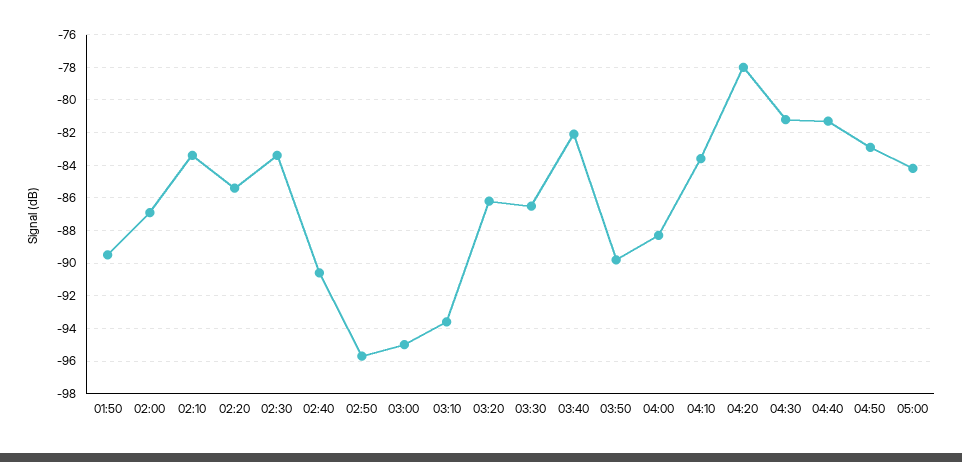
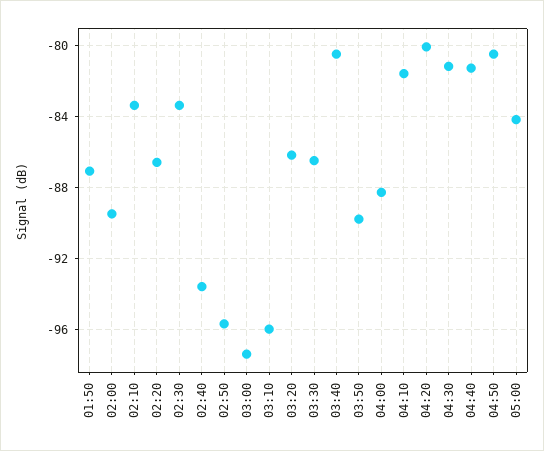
  {
-   "01:50": -89.5,
+   "01:50": -87,
-   "02:00": -87,
+   "02:00": -89.5,
    "02:10": -83.5,
-   "02:20": -85.5,
+   "02:20": -86.5,
    "02:30": -83.5,
-   "02:40": -90.5,
+   "02:40": -93.5,
    "02:50": -95.5,
-   "03:00": -95,
+   "03:00": -97.5,
-   "03:10": -93.5,
+   "03:10": -96,
    "03:20": -86,
    "03:30": -86.5,
-   "03:40": -82,
+   "03:40": -80.5,
    "03:50": -90,
    "04:00": -88.5,
-   "04:10": -83.5,
+   "04:10": -81.5,
-   "04:20": -78,
+   "04:20": -80,
    "04:30": -81,
    "04:40": -81.5,
-   "04:50": -83,
+   "04:50": -80.5,
    "05:00": -84
  }

